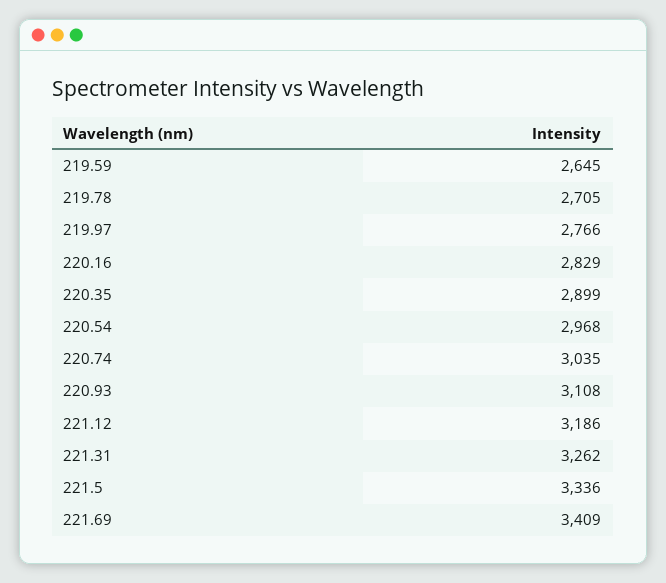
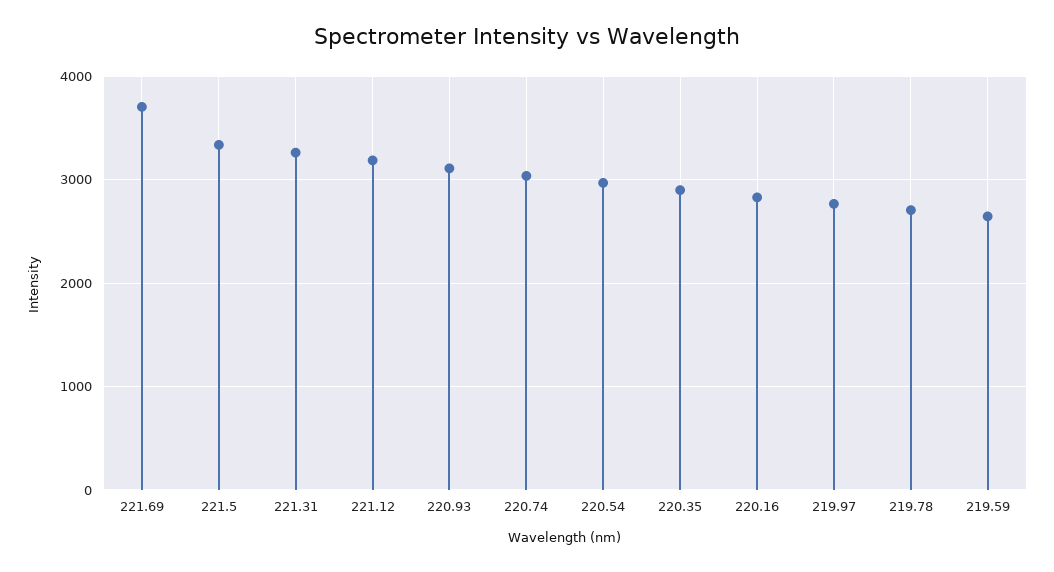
  {
    "219.59": 2645,
    "219.78": 2705,
    "219.97": 2766,
    "220.16": 2829,
    "220.35": 2899,
    "220.54": 2968,
    "220.74": 3035,
    "220.93": 3108,
    "221.12": 3186,
    "221.31": 3262,
    "221.5": 3336,
-   "221.69": 3409
+   "221.69": 3700
  }

